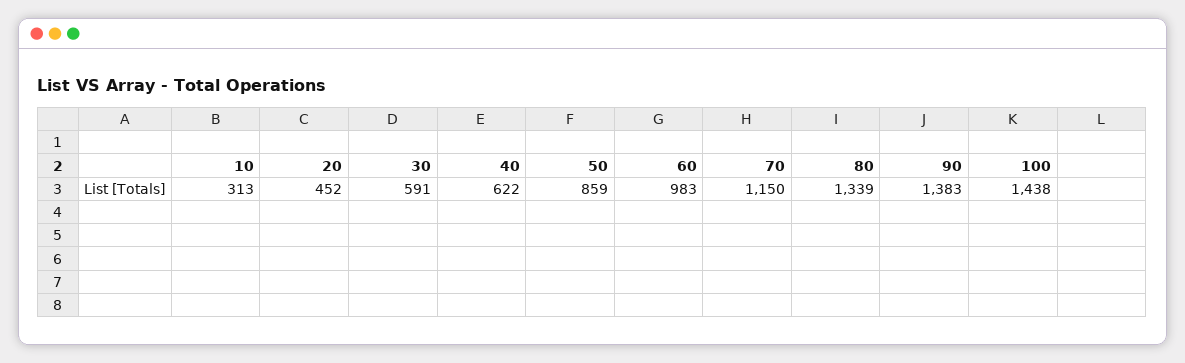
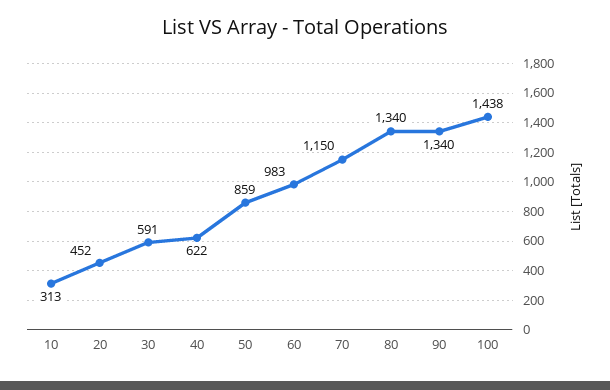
  {
    "10": 313,
    "20": 452,
    "30": 591,
    "40": 622,
    "50": 859,
    "60": 983,
    "70": 1150,
-   "80": 1339,
+   "80": 1340,
-   "90": 1383,
+   "90": 1340,
    "100": 1438
  }

